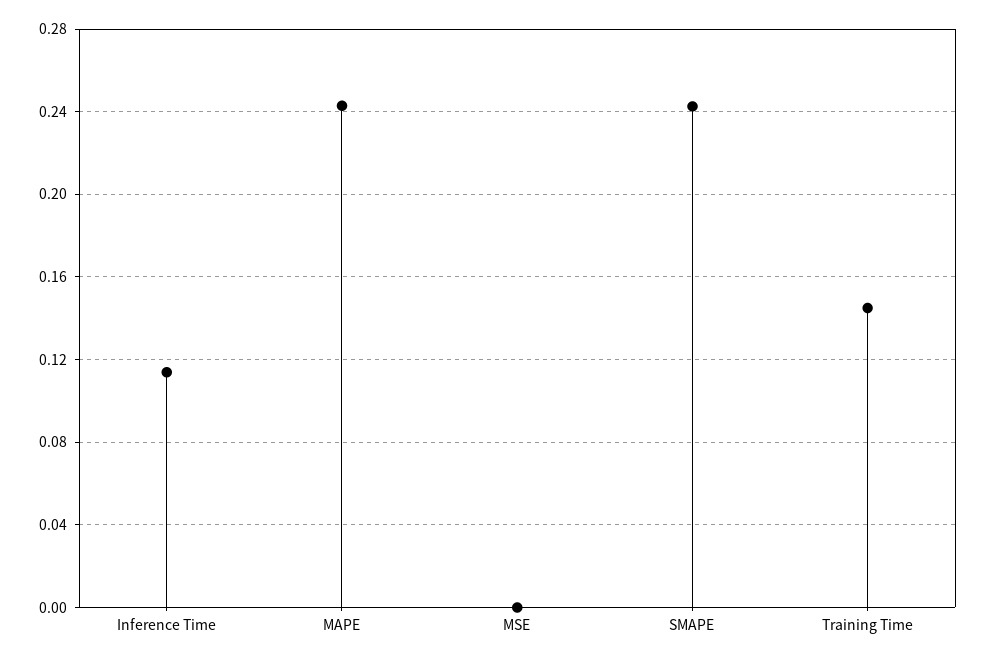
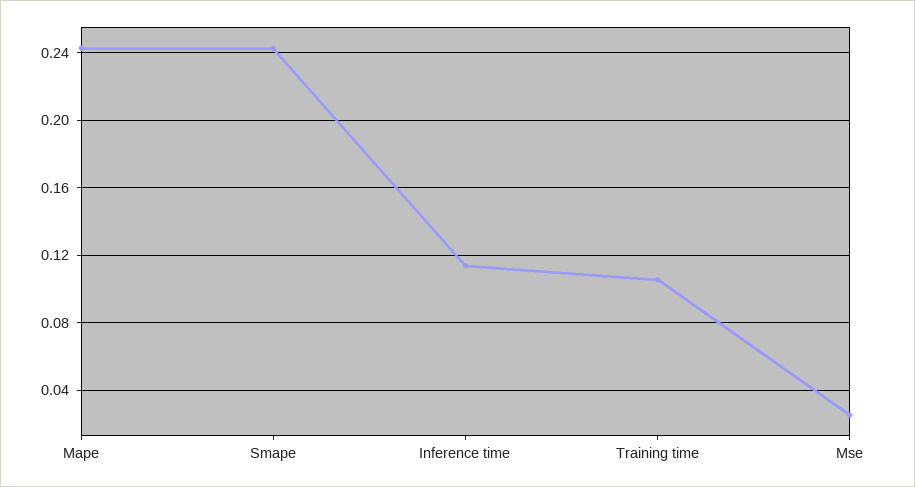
  {
    "Inference Time": 0.115,
    "MAPE": 0.245,
-   "MSE": 0,
+   "MSE": 0.025,
    "SMAPE": 0.245,
-   "Training Time": 0.145
+   "Training Time": 0.105
  }

